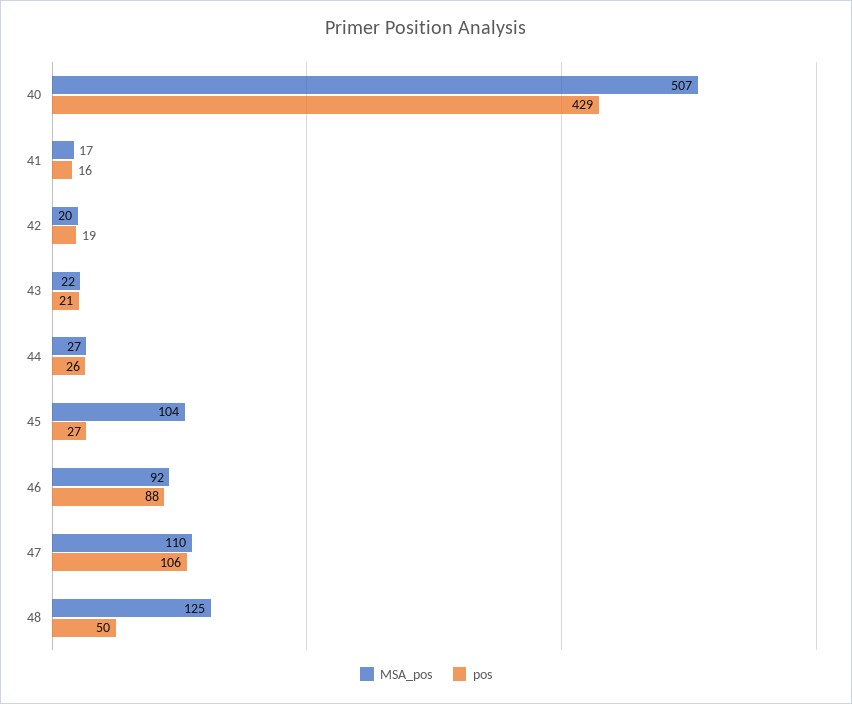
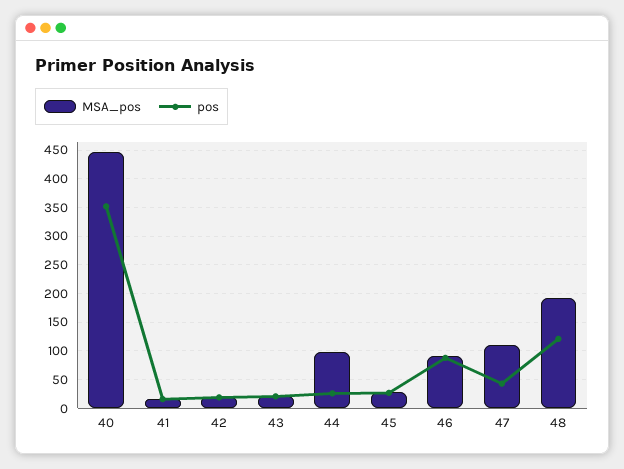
  {
    "MSA_pos": {
-     "40": 507,
+     "40": 450,
      "41": 17,
      "42": 20,
      "43": 22,
-     "44": 27,
+     "44": 100,
-     "45": 104,
+     "45": 25,
      "46": 92,
      "47": 110,
-     "48": 125
+     "48": 200
    },
    "pos": {
-     "40": 429,
+     "40": 350,
      "41": 16,
      "42": 19,
      "43": 21,
      "44": 26,
      "45": 27,
      "46": 88,
-     "47": 106,
+     "47": 50,
-     "48": 50
+     "48": 125
    }
  }

